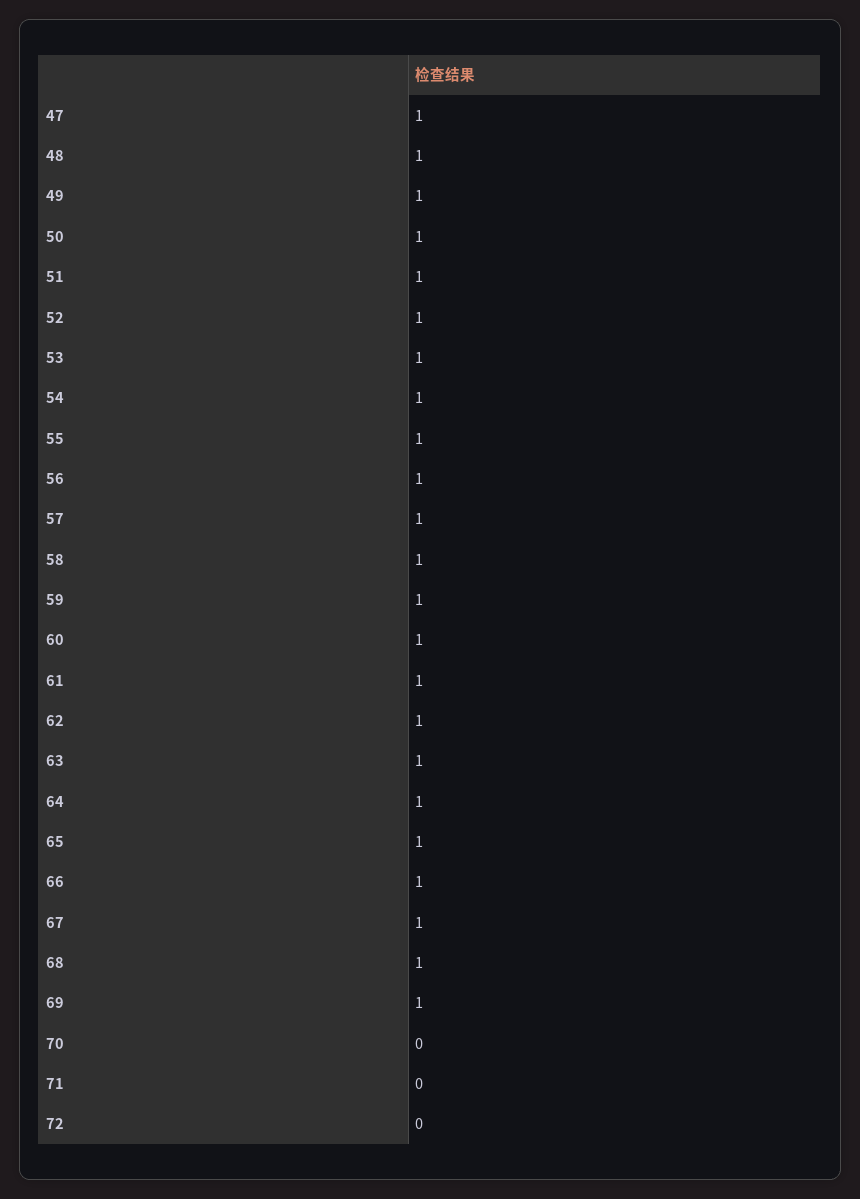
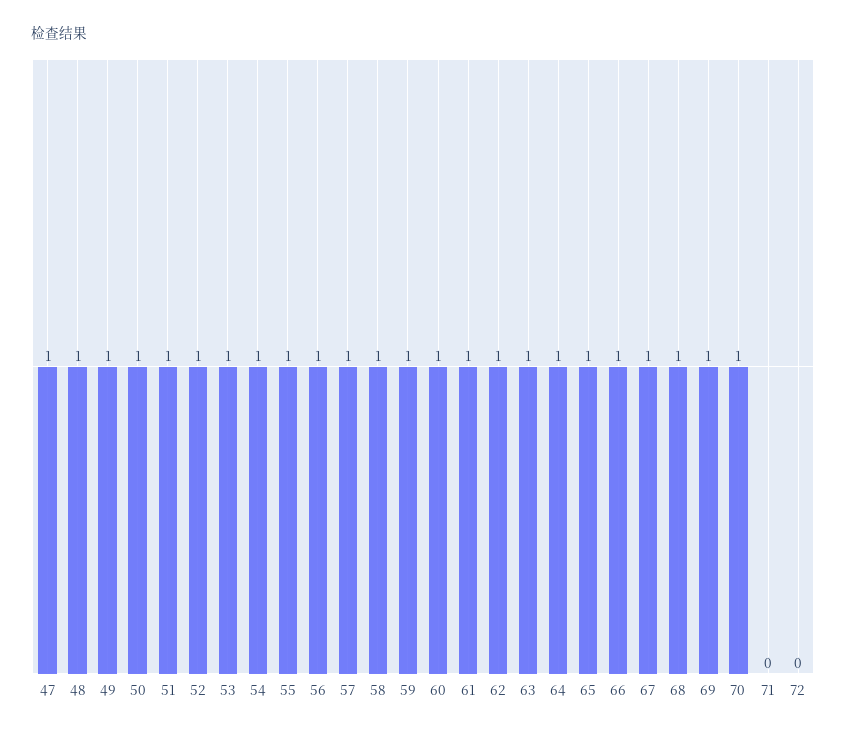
  {
    "47": 1,
    "48": 1,
    "49": 1,
    "50": 1,
    "51": 1,
    "52": 1,
    "53": 1,
    "54": 1,
    "55": 1,
    "56": 1,
    "57": 1,
    "58": 1,
    "59": 1,
    "60": 1,
    "61": 1,
    "62": 1,
    "63": 1,
    "64": 1,
    "65": 1,
    "66": 1,
    "67": 1,
    "68": 1,
    "69": 1,
-   "70": 0,
+   "70": 1,
    "71": 0,
    "72": 0
  }

